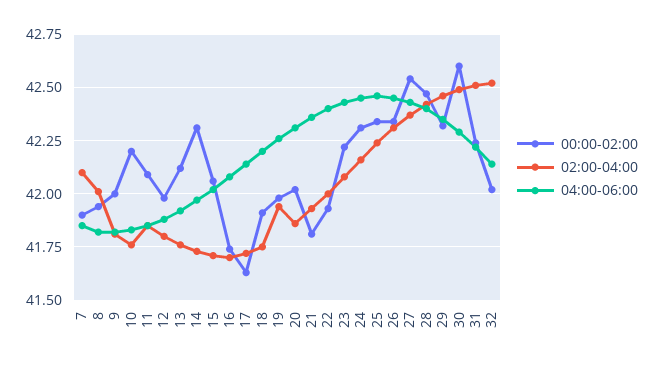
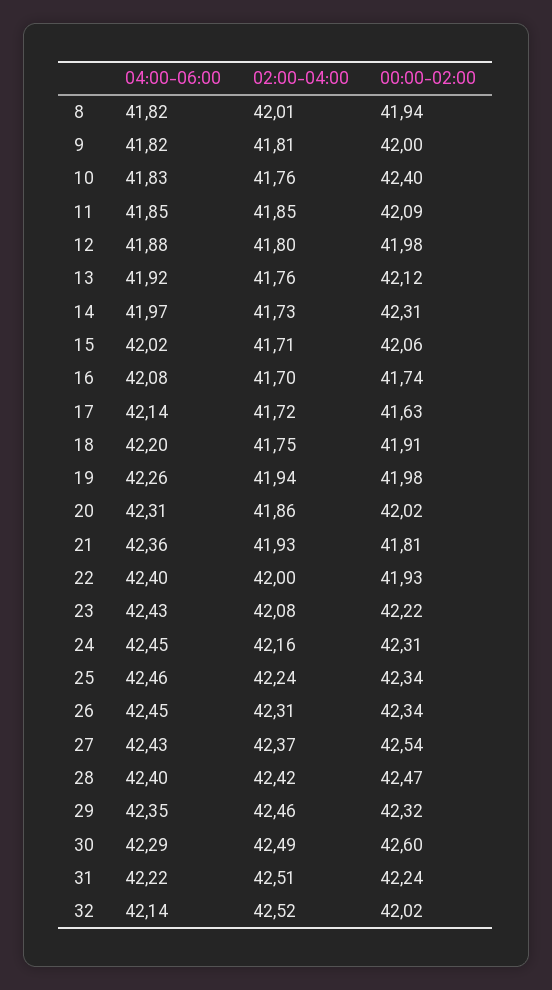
  {
    "00:00-02:00": {
-     "7": 41.9,
      "8": 41.94,
      "9": 42,
-     "10": 42.2,
+     "10": 42.4,
      "11": 42.09,
      "12": 41.98,
      "13": 42.12,
      "14": 42.31,
      "15": 42.06,
      "16": 41.74,
      "17": 41.63,
      "18": 41.91,
      "19": 41.98,
      "20": 42.02,
      "21": 41.81,
      "22": 41.93,
      "23": 42.22,
      "24": 42.31,
      "25": 42.34,
      "26": 42.34,
      "27": 42.54,
      "28": 42.47,
      "29": 42.32,
      "30": 42.6,
      "31": 42.24,
      "32": 42.02
    },
    "02:00-04:00": {
-     "7": 42.1,
      "8": 42.01,
      "9": 41.81,
      "10": 41.76,
      "11": 41.85,
      "12": 41.8,
      "13": 41.76,
      "14": 41.73,
      "15": 41.71,
      "16": 41.7,
      "17": 41.72,
      "18": 41.75,
      "19": 41.94,
      "20": 41.86,
      "21": 41.93,
      "22": 42,
      "23": 42.08,
      "24": 42.16,
      "25": 42.24,
      "26": 42.31,
      "27": 42.37,
      "28": 42.42,
      "29": 42.46,
      "30": 42.49,
      "31": 42.51,
      "32": 42.52
    },
    "04:00-06:00": {
-     "7": 41.85,
      "8": 41.82,
      "9": 41.82,
      "10": 41.83,
      "11": 41.85,
      "12": 41.88,
      "13": 41.92,
      "14": 41.97,
      "15": 42.02,
      "16": 42.08,
      "17": 42.14,
      "18": 42.2,
      "19": 42.26,
      "20": 42.31,
      "21": 42.36,
      "22": 42.4,
      "23": 42.43,
      "24": 42.45,
      "25": 42.46,
      "26": 42.45,
      "27": 42.43,
      "28": 42.4,
      "29": 42.35,
      "30": 42.29,
      "31": 42.22,
      "32": 42.14
    }
  }

